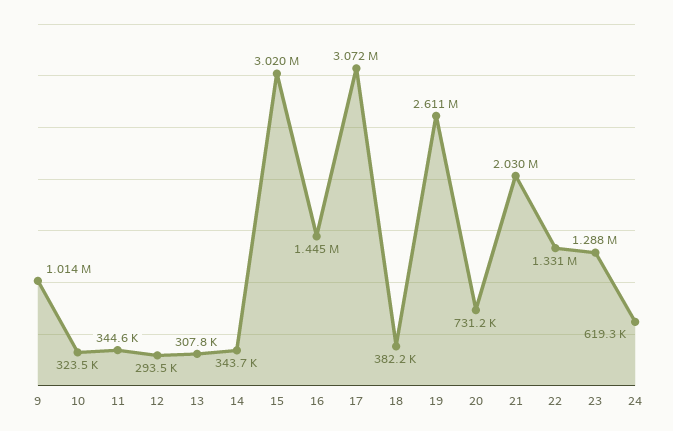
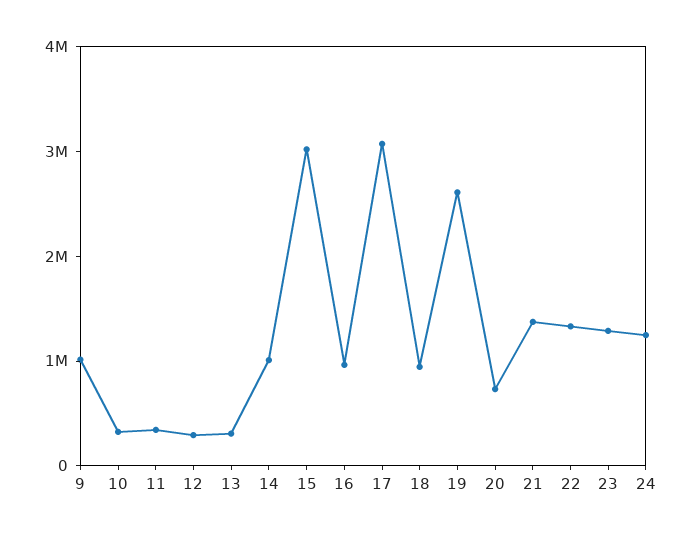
  {
    "9": 1014000,
    "10": 323500,
    "11": 344600,
    "12": 293500,
    "13": 307800,
-   "14": 343700,
+   "14": 1000000,
    "15": 3020000,
-   "16": 1445000,
+   "16": 1000000,
    "17": 3072000,
-   "18": 382200,
+   "18": 1000000,
    "19": 2611000,
    "20": 731200,
-   "21": 2030000,
+   "21": 1400000,
    "22": 1331000,
    "23": 1288000,
-   "24": 619300
+   "24": 1200000
  }

